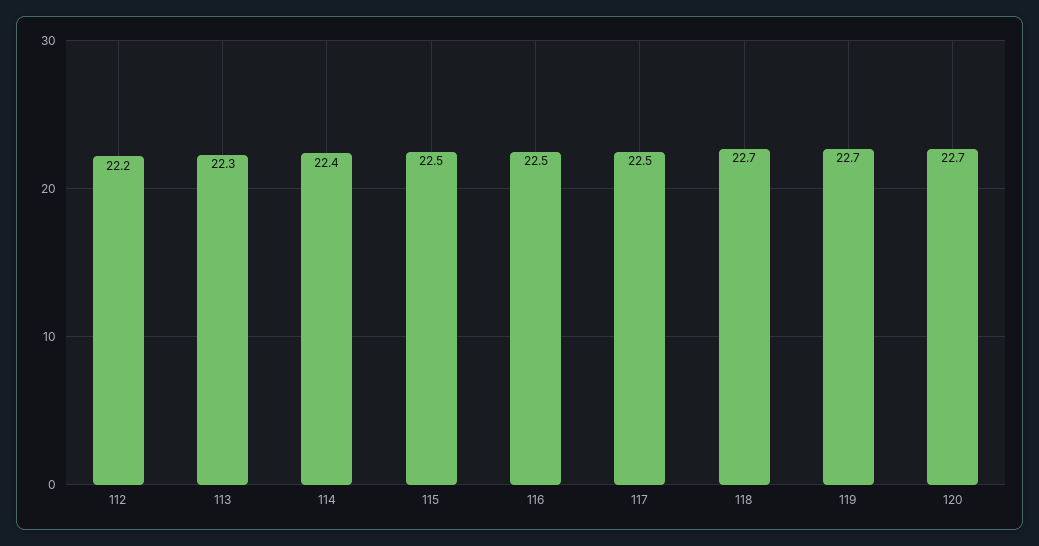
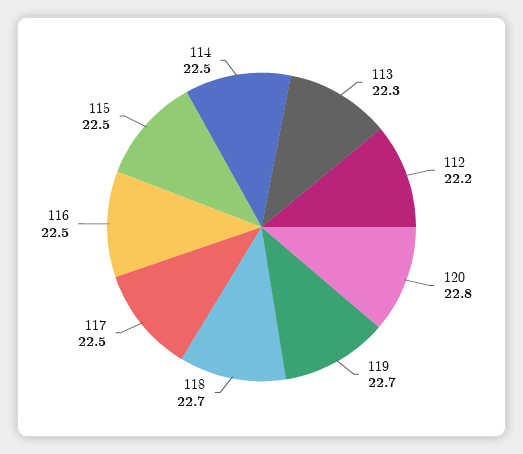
  {
    "112": 22.2,
    "113": 22.3,
-   "114": 22.4,
+   "114": 22.5,
    "115": 22.5,
    "116": 22.5,
    "117": 22.5,
    "118": 22.7,
    "119": 22.7,
-   "120": 22.7
+   "120": 22.8
  }

